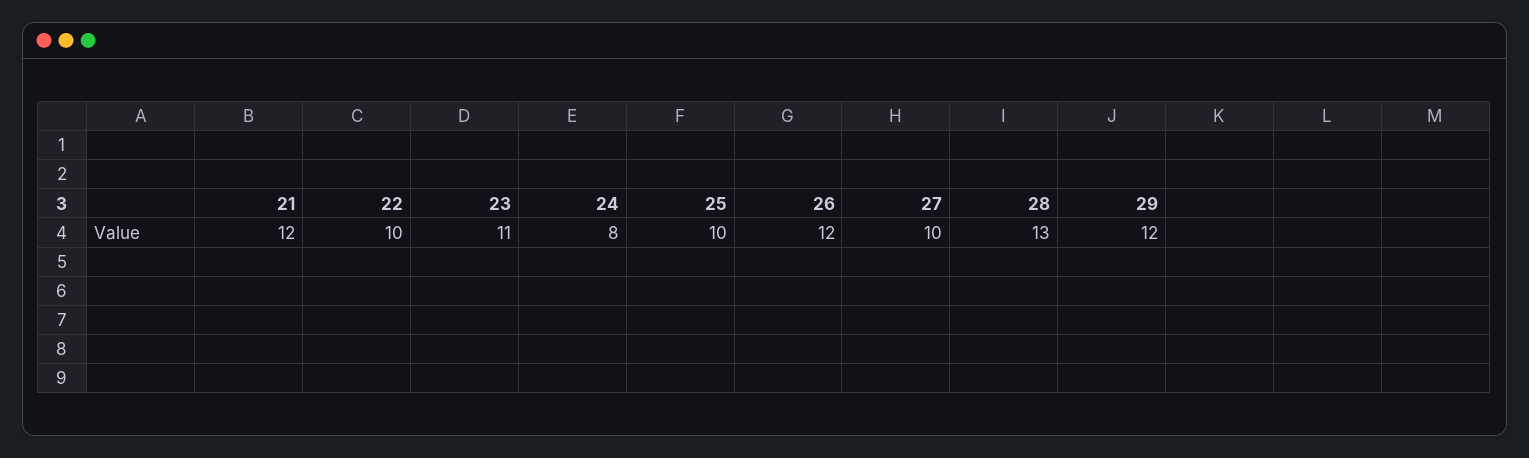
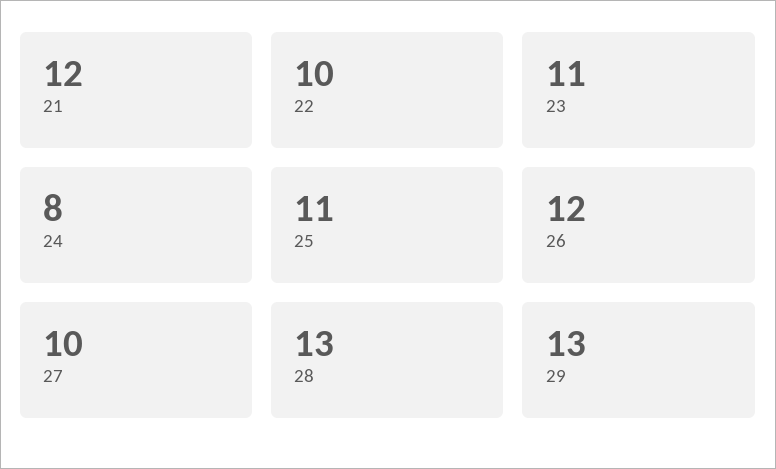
  {
    "21": 12,
    "22": 10,
    "23": 11,
    "24": 8,
-   "25": 10,
+   "25": 11,
    "26": 12,
    "27": 10,
    "28": 13,
-   "29": 12
+   "29": 13
  }

